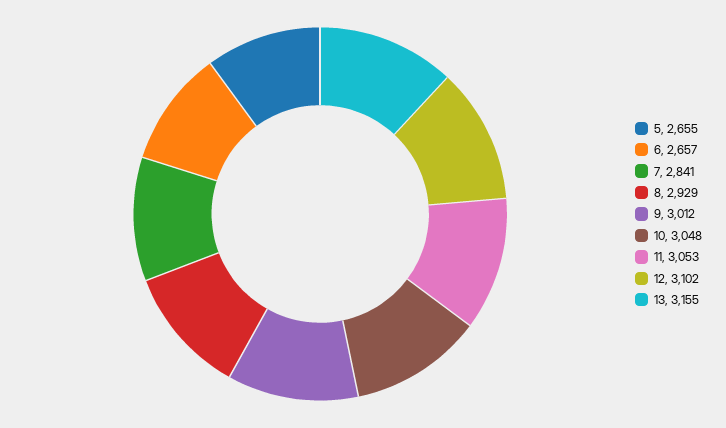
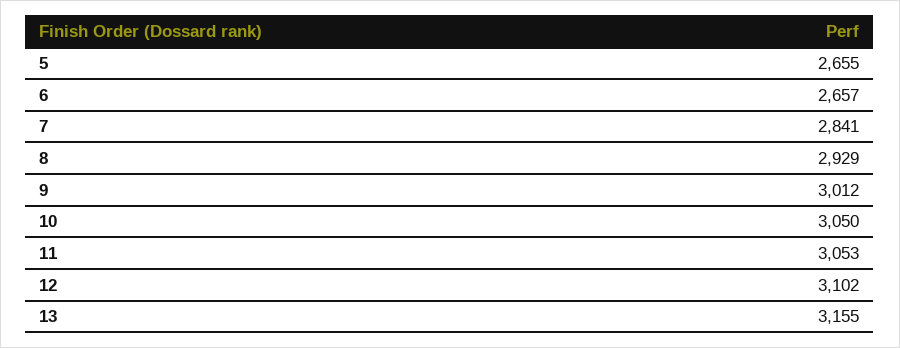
  {
    "5": 2655,
    "6": 2657,
    "7": 2841,
    "8": 2929,
    "9": 3012,
-   "10": 3048,
+   "10": 3050,
    "11": 3053,
    "12": 3102,
    "13": 3155
  }

